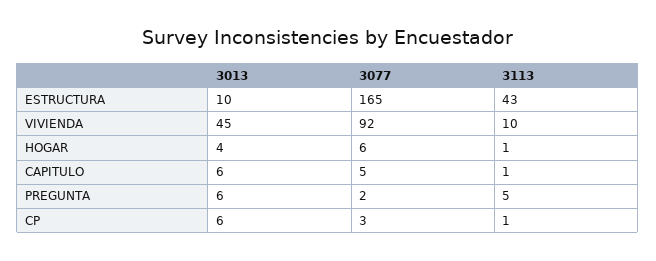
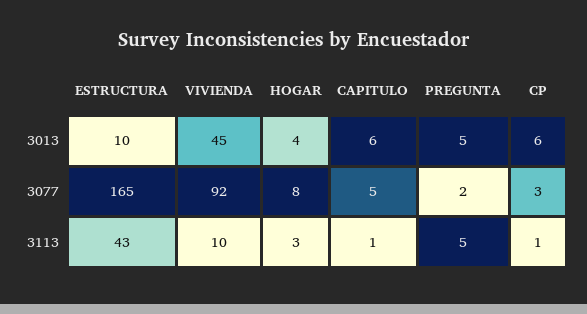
  {
    "3013": {
      "ESTRUCTURA": 10,
      "VIVIENDA": 45,
      "HOGAR": 4,
      "CAPITULO": 6,
-     "PREGUNTA": 6,
+     "PREGUNTA": 5,
      "CP": 6
    },
    "3077": {
      "ESTRUCTURA": 165,
      "VIVIENDA": 92,
-     "HOGAR": 6,
+     "HOGAR": 8,
      "CAPITULO": 5,
      "PREGUNTA": 2,
      "CP": 3
    },
    "3113": {
      "ESTRUCTURA": 43,
      "VIVIENDA": 10,
-     "HOGAR": 1,
+     "HOGAR": 3,
      "CAPITULO": 1,
      "PREGUNTA": 5,
      "CP": 1
    }
  }

